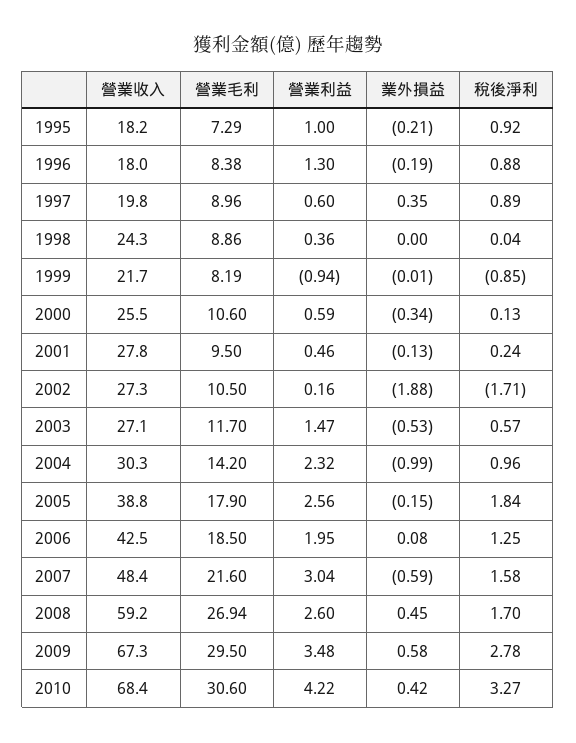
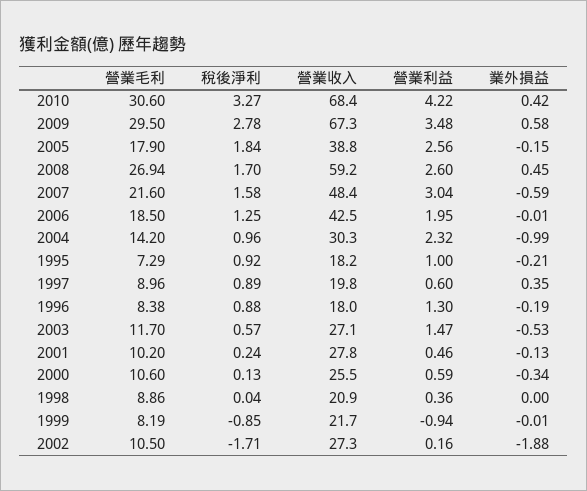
  {
    "營業收入": {
      "1995": 18.2,
      "1996": 18,
      "1997": 19.8,
-     "1998": 24.3,
+     "1998": 20.9,
      "1999": 21.7,
      "2000": 25.5,
      "2001": 27.8,
      "2002": 27.3,
      "2003": 27.1,
      "2004": 30.3,
      "2005": 38.8,
      "2006": 42.5,
      "2007": 48.4,
      "2008": 59.2,
      "2009": 67.3,
      "2010": 68.4
    },
    "營業毛利": {
      "1995": 7.29,
      "1996": 8.38,
      "1997": 8.96,
      "1998": 8.86,
      "1999": 8.19,
      "2000": 10.6,
-     "2001": 9.5,
+     "2001": 10.2,
      "2002": 10.5,
      "2003": 11.7,
      "2004": 14.2,
      "2005": 17.9,
      "2006": 18.5,
      "2007": 21.6,
      "2008": 26.94,
      "2009": 29.5,
      "2010": 30.6
    },
    "營業利益": {
      "1995": 1,
      "1996": 1.3,
      "1997": 0.6,
      "1998": 0.36,
      "1999": -0.94,
      "2000": 0.59,
      "2001": 0.46,
      "2002": 0.16,
      "2003": 1.47,
      "2004": 2.32,
      "2005": 2.56,
      "2006": 1.95,
      "2007": 3.04,
      "2008": 2.6,
      "2009": 3.48,
      "2010": 4.22
    },
    "業外損益": {
      "1995": -0.21,
      "1996": -0.19,
      "1997": 0.35,
      "1998": 0,
      "1999": -0.01,
      "2000": -0.34,
      "2001": -0.13,
      "2002": -1.88,
      "2003": -0.53,
      "2004": -0.99,
      "2005": -0.15,
-     "2006": 0.08,
+     "2006": -0.01,
      "2007": -0.59,
      "2008": 0.45,
      "2009": 0.58,
      "2010": 0.42
    },
    "稅後淨利": {
      "1995": 0.92,
      "1996": 0.88,
      "1997": 0.89,
      "1998": 0.04,
      "1999": -0.85,
      "2000": 0.13,
      "2001": 0.24,
      "2002": -1.71,
      "2003": 0.57,
      "2004": 0.96,
      "2005": 1.84,
      "2006": 1.25,
      "2007": 1.58,
      "2008": 1.7,
      "2009": 2.78,
      "2010": 3.27
    }
  }

